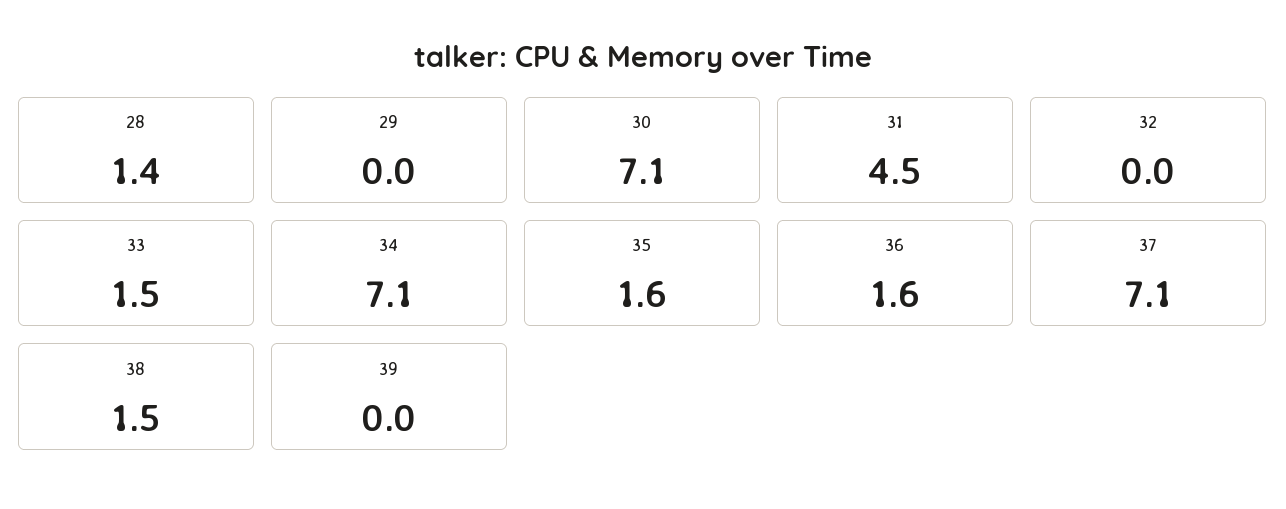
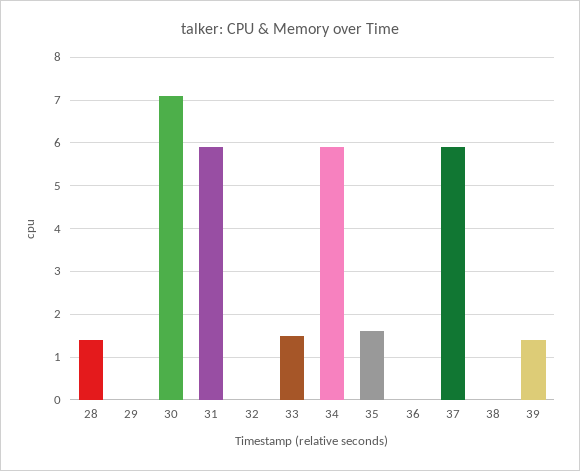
  {
    "28": 1.4,
    "29": 0,
    "30": 7.1,
-   "31": 4.5,
+   "31": 6,
    "32": 0,
    "33": 1.5,
-   "34": 7.1,
+   "34": 6,
    "35": 1.6,
-   "36": 1.6,
+   "36": 0,
-   "37": 7.1,
+   "37": 6,
-   "38": 1.5,
+   "38": 0,
-   "39": 0
+   "39": 1.5
  }

